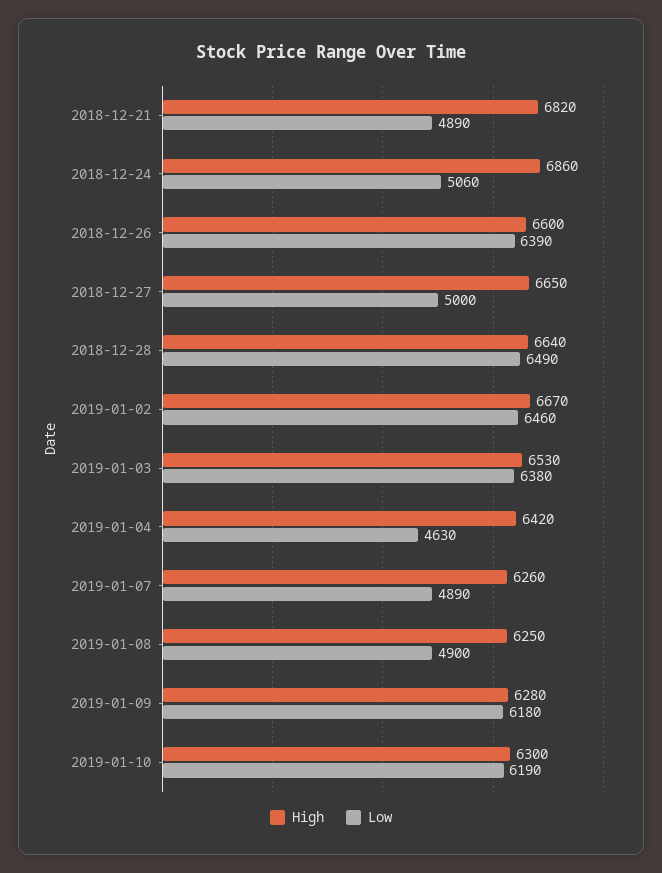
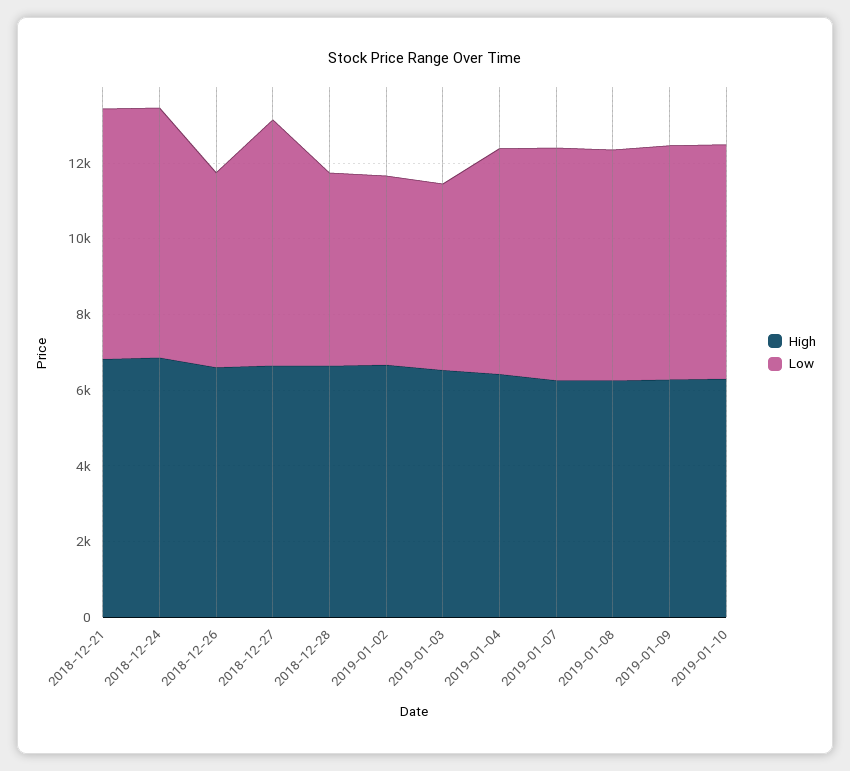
  {
    "High": {
      "2018-12-21": 6820,
      "2018-12-24": 6860,
      "2018-12-26": 6600,
      "2018-12-27": 6650,
      "2018-12-28": 6640,
      "2019-01-02": 6670,
      "2019-01-03": 6530,
      "2019-01-04": 6420,
      "2019-01-07": 6260,
      "2019-01-08": 6250,
      "2019-01-09": 6280,
      "2019-01-10": 6300
    },
    "Low": {
-     "2018-12-21": 4890,
+     "2018-12-21": 6500,
-     "2018-12-24": 5060,
+     "2018-12-24": 6500,
-     "2018-12-26": 6390,
+     "2018-12-26": 5000,
-     "2018-12-27": 5000,
+     "2018-12-27": 6500,
-     "2018-12-28": 6490,
+     "2018-12-28": 5000,
-     "2019-01-02": 6460,
+     "2019-01-02": 5000,
-     "2019-01-03": 6380,
+     "2019-01-03": 5000,
-     "2019-01-04": 4630,
+     "2019-01-04": 6000,
-     "2019-01-07": 4890,
+     "2019-01-07": 6000,
-     "2019-01-08": 4900,
+     "2019-01-08": 6000,
      "2019-01-09": 6180,
      "2019-01-10": 6190
    }
  }

